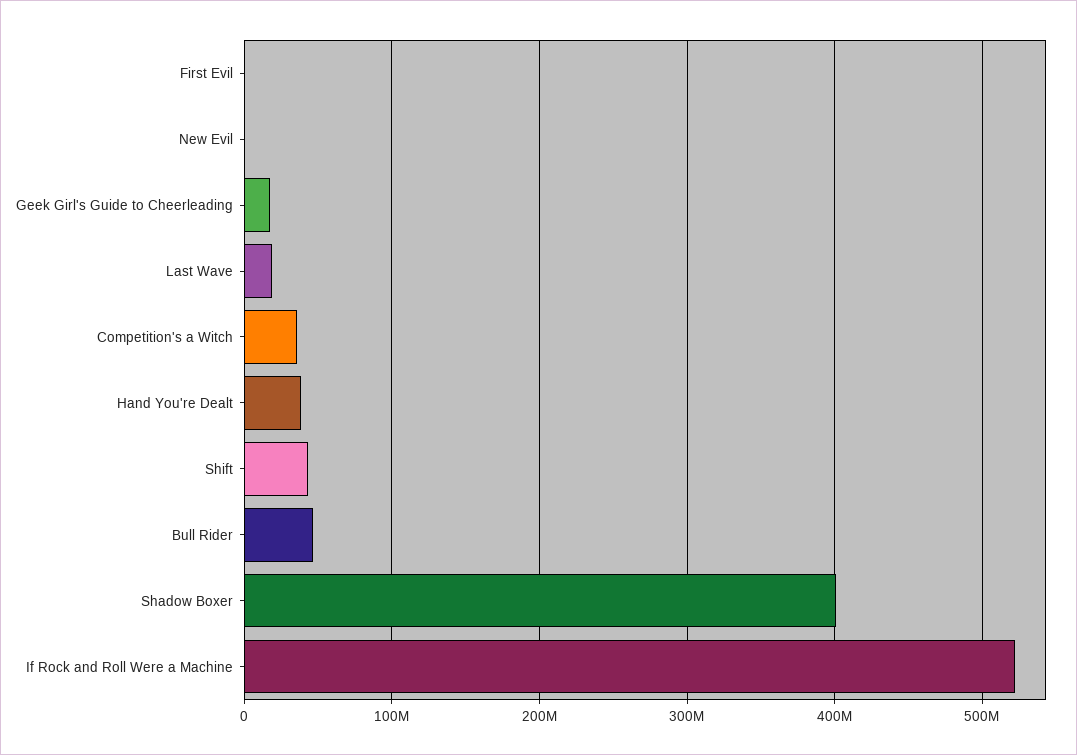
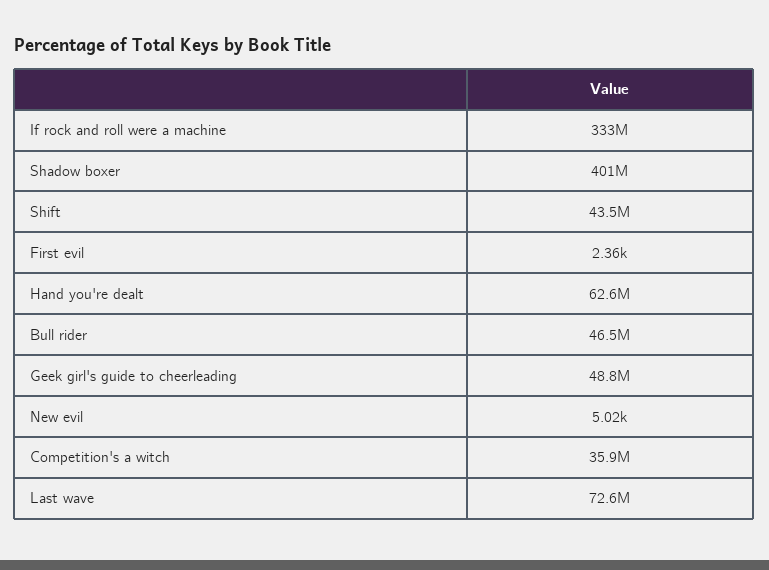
  {
    "First Evil": 2360,
    "New Evil": 5020,
-   "Geek Girl's Guide to Cheerleading": 20000000,
+   "Geek Girl's Guide to Cheerleading": 48800000,
-   "Last Wave": 20000000,
+   "Last Wave": 72600000,
    "Competition's a Witch": 35900000,
-   "Hand You're Dealt": 40000000,
+   "Hand You're Dealt": 62600000,
    "Shift": 43500000,
    "Bull Rider": 46500000,
    "Shadow Boxer": 401000000,
-   "If Rock and Roll Were a Machine": 520000000
+   "If Rock and Roll Were a Machine": 333000000
  }

